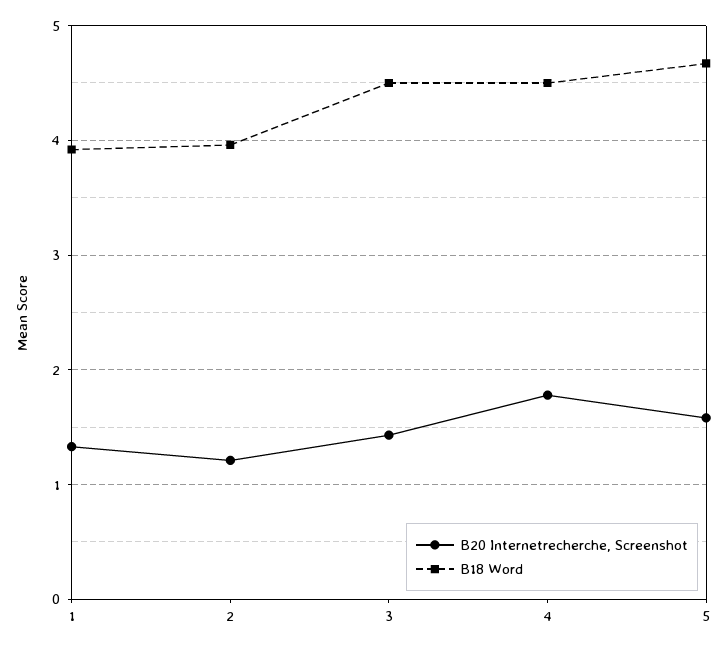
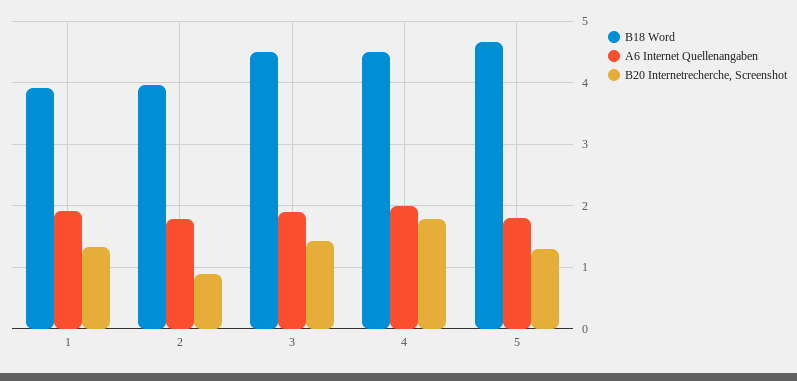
  {
    "B20 Internetrecherche, Screenshot": {
      "1": 1.3,
-     "2": 1.2,
+     "2": 0.9,
      "3": 1.4,
      "4": 1.8,
-     "5": 1.6
+     "5": 1.3
    },
    "B18 Word": {
      "1": 3.9,
      "2": 4,
      "3": 4.5,
      "4": 4.5,
      "5": 4.7
-   }
+   },
+   "A6 Internet Quellenangaben": {
+     "1": 1.9,
+     "2": 1.8,
+     "3": 1.9,
+     "4": 2,
+     "5": 1.8
+   }
  }

